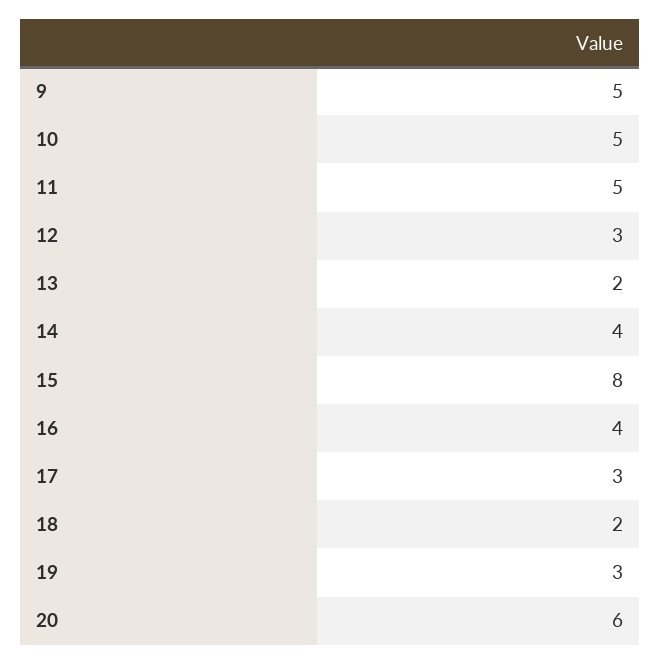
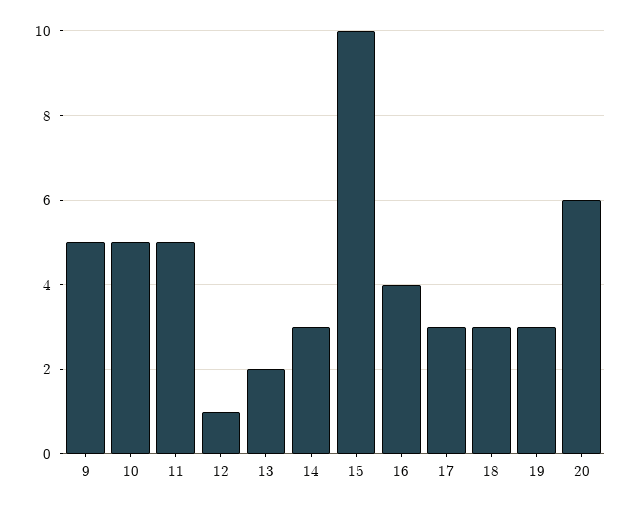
  {
    "9": 5,
    "10": 5,
    "11": 5,
-   "12": 3,
+   "12": 1,
    "13": 2,
-   "14": 4,
+   "14": 3,
-   "15": 8,
+   "15": 10,
    "16": 4,
    "17": 3,
-   "18": 2,
+   "18": 3,
    "19": 3,
    "20": 6
  }

